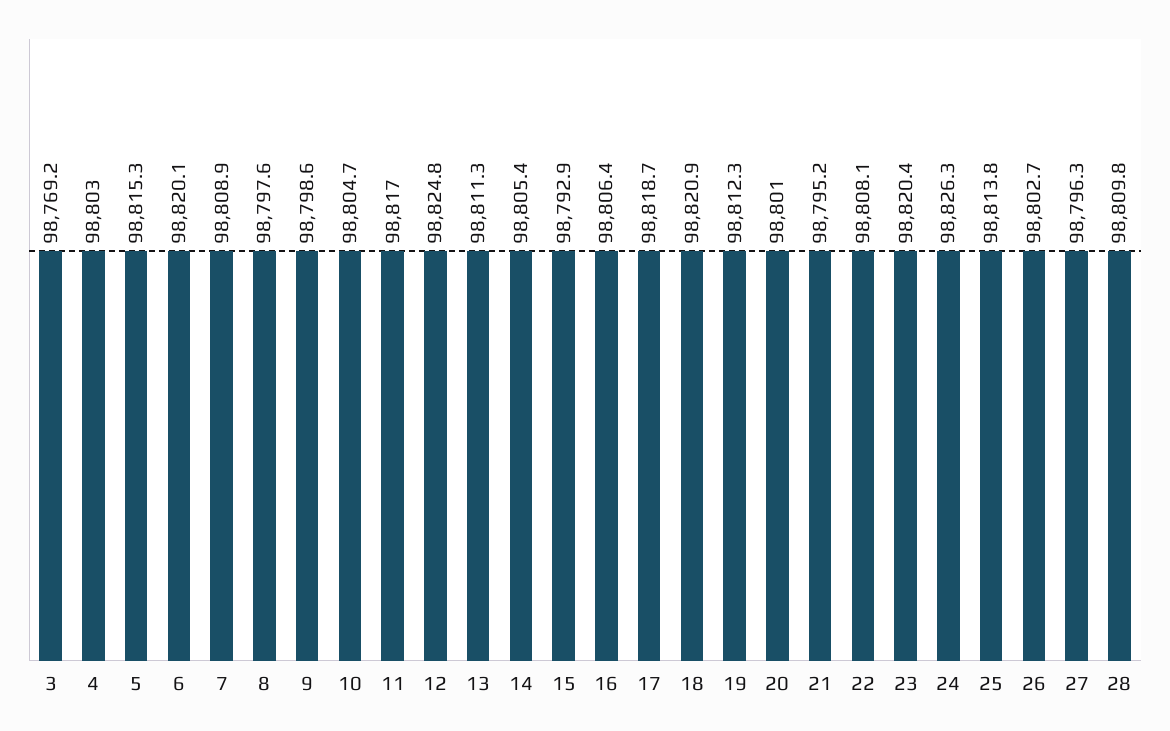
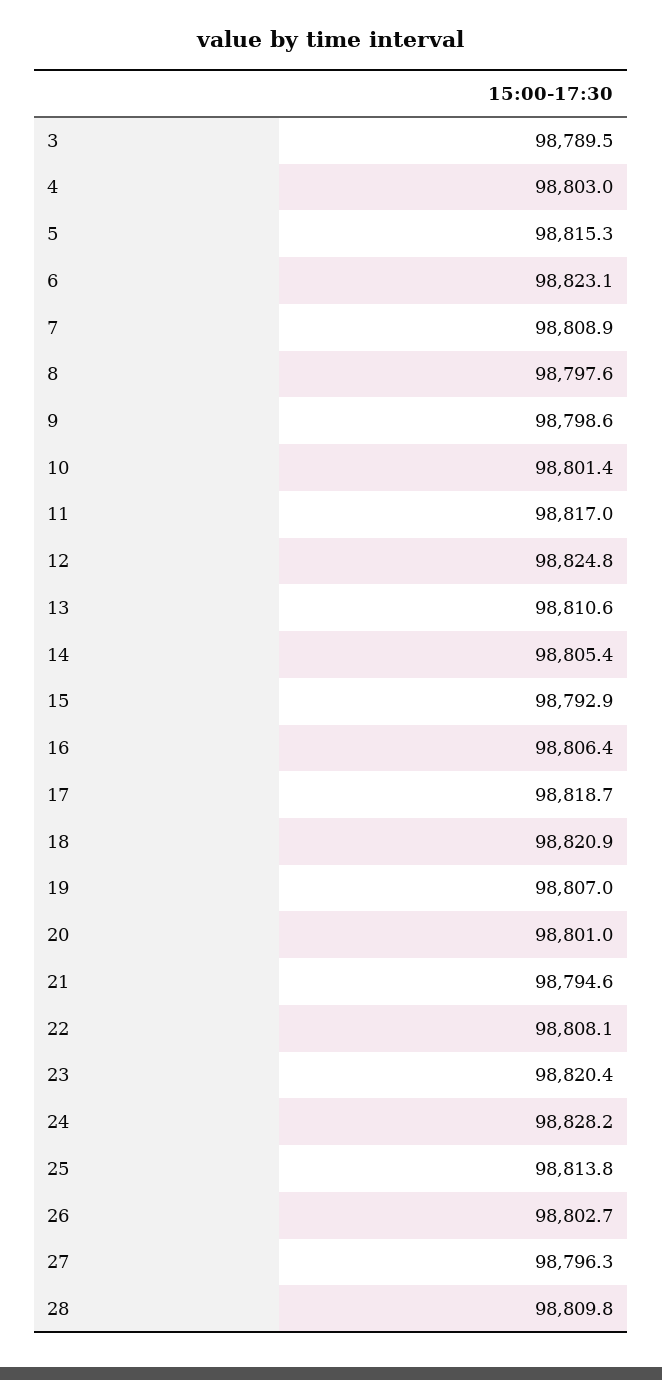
  {
-   "3": 98769.2,
+   "3": 98789.5,
    "4": 98803,
    "5": 98815.3,
-   "6": 98820.1,
+   "6": 98823.1,
    "7": 98808.9,
    "8": 98797.6,
    "9": 98798.6,
-   "10": 98804.7,
+   "10": 98801.4,
    "11": 98817,
    "12": 98824.8,
-   "13": 98811.3,
+   "13": 98810.6,
    "14": 98805.4,
    "15": 98792.9,
    "16": 98806.4,
    "17": 98818.7,
    "18": 98820.9,
-   "19": 98812.3,
+   "19": 98807,
    "20": 98801,
-   "21": 98795.2,
+   "21": 98794.6,
    "22": 98808.1,
    "23": 98820.4,
-   "24": 98826.3,
+   "24": 98828.2,
    "25": 98813.8,
    "26": 98802.7,
    "27": 98796.3,
    "28": 98809.8
  }

